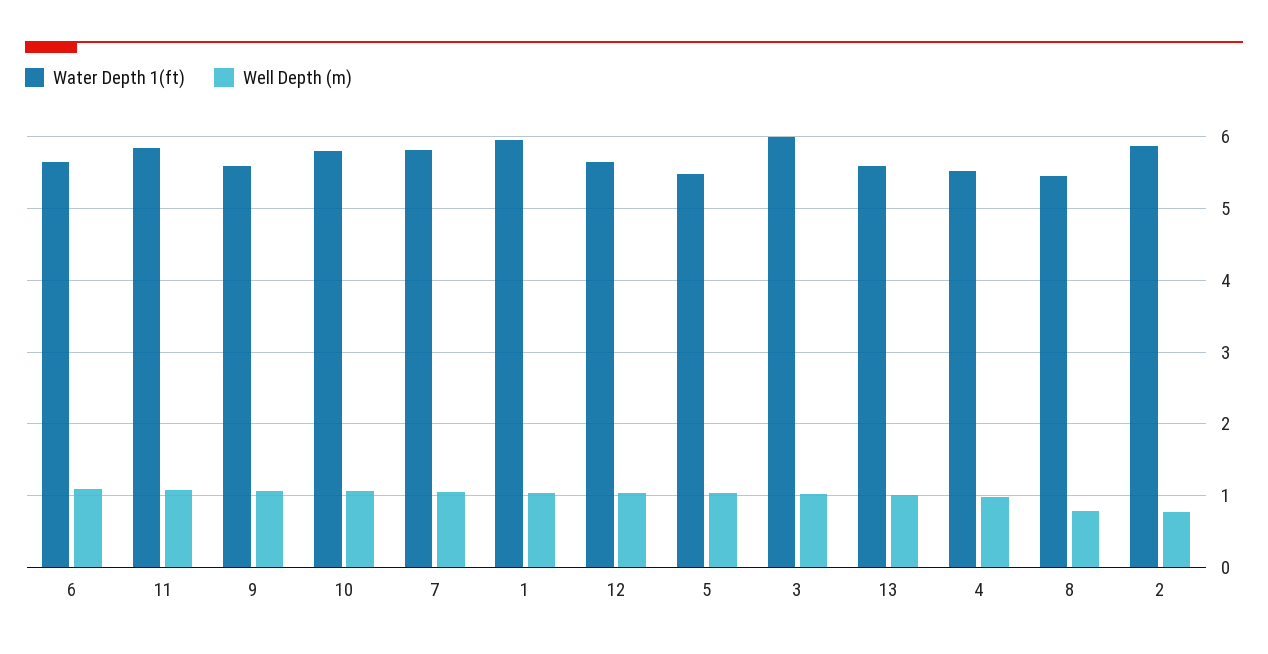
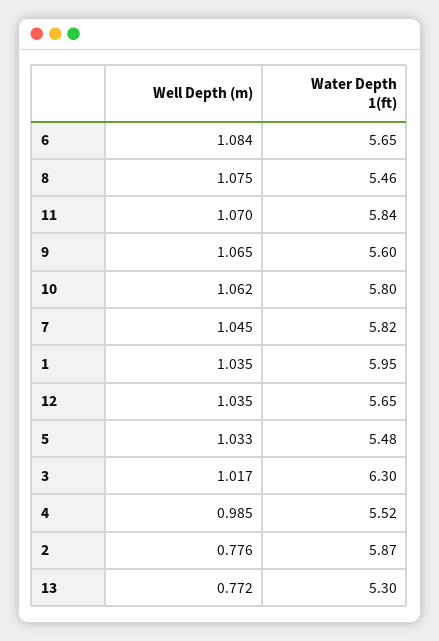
  {
    "Water Depth 1(ft)": {
      "6": 5.65,
      "11": 5.84,
      "9": 5.6,
      "10": 5.8,
      "7": 5.82,
      "1": 5.95,
      "12": 5.65,
      "5": 5.48,
-     "3": 6,
+     "3": 6.3,
-     "13": 5.6,
+     "13": 5.3,
      "4": 5.52,
      "8": 5.46,
      "2": 5.87
    },
    "Well Depth (m)": {
      "6": 1.084,
      "11": 1.07,
      "9": 1.065,
      "10": 1.062,
      "7": 1.045,
      "1": 1.035,
      "12": 1.035,
      "5": 1.033,
      "3": 1.017,
-     "13": 1,
+     "13": 0.772,
      "4": 0.985,
-     "8": 0.8,
+     "8": 1.075,
      "2": 0.776
    }
  }

